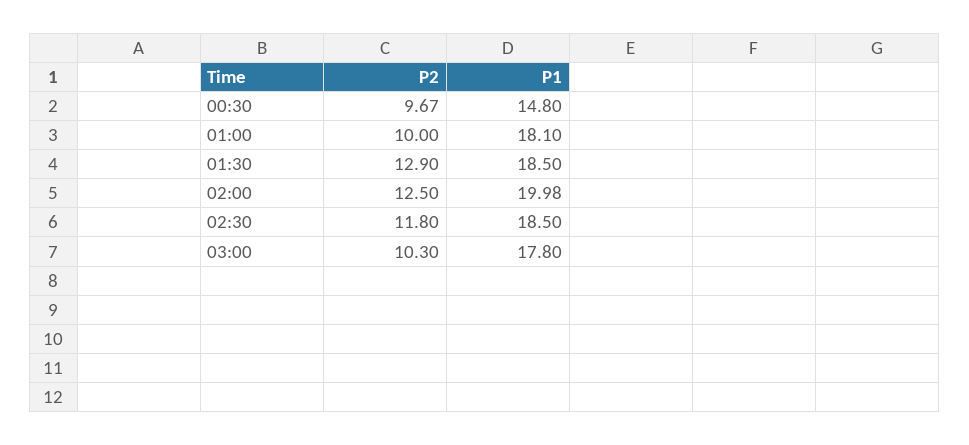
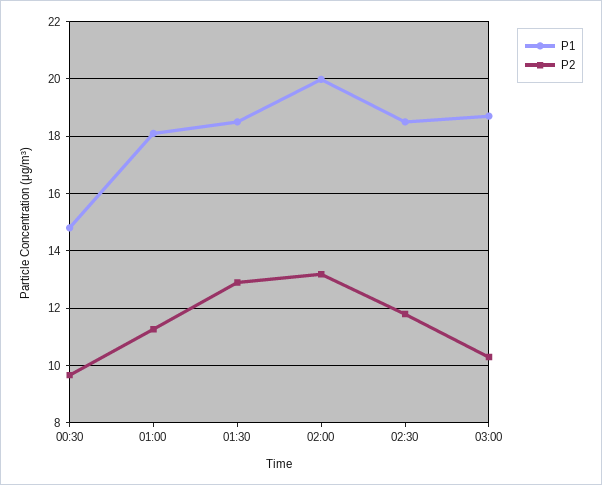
  {
    "P2": {
      "00:30": 9.67,
-     "01:00": 10,
+     "01:00": 11.25,
      "01:30": 12.9,
-     "02:00": 12.5,
+     "02:00": 13.25,
      "02:30": 11.8,
      "03:00": 10.3
    },
    "P1": {
      "00:30": 14.8,
      "01:00": 18.1,
      "01:30": 18.5,
      "02:00": 19.98,
      "02:30": 18.5,
-     "03:00": 17.8
+     "03:00": 18.75
    }
  }

